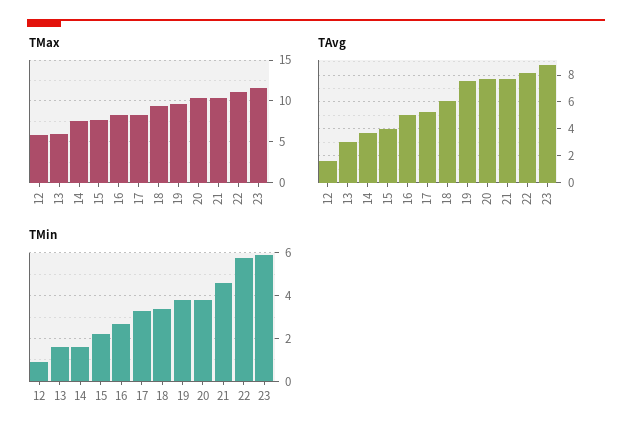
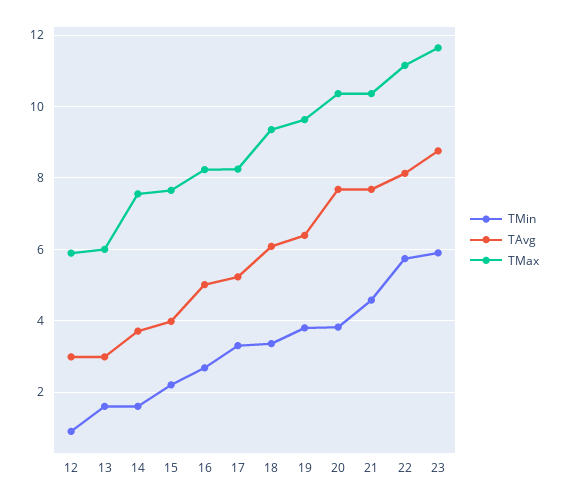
  {
    "TMax": {
      "12": 5.8,
      "13": 6,
      "14": 7.6,
      "15": 7.6,
      "16": 8.2,
      "17": 8.2,
      "18": 9.4,
      "19": 9.6,
      "20": 10.4,
      "21": 10.4,
      "22": 11.2,
      "23": 11.6
    },
    "TAvg": {
-     "12": 1.5,
+     "12": 3,
      "13": 3,
      "14": 3.8,
      "15": 4,
      "16": 5,
      "17": 5.2,
      "18": 6,
-     "19": 7.5,
+     "19": 6.4,
      "20": 7.6,
      "21": 7.6,
      "22": 8.2,
      "23": 8.8
    },
    "TMin": {
      "12": 1,
      "13": 1.6,
      "14": 1.6,
      "15": 2.2,
      "16": 2.6,
      "17": 3.4,
      "18": 3.4,
      "19": 3.8,
      "20": 3.8,
      "21": 4.6,
      "22": 5.8,
      "23": 6
    }
  }

